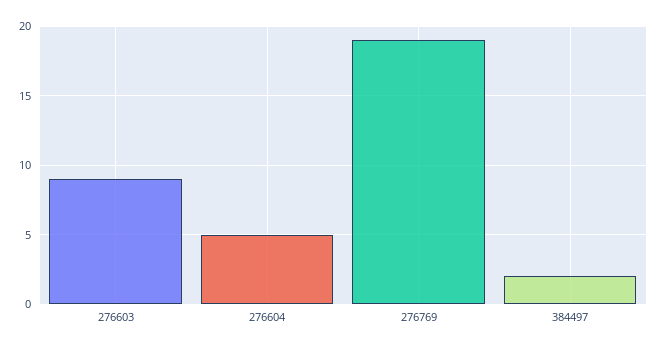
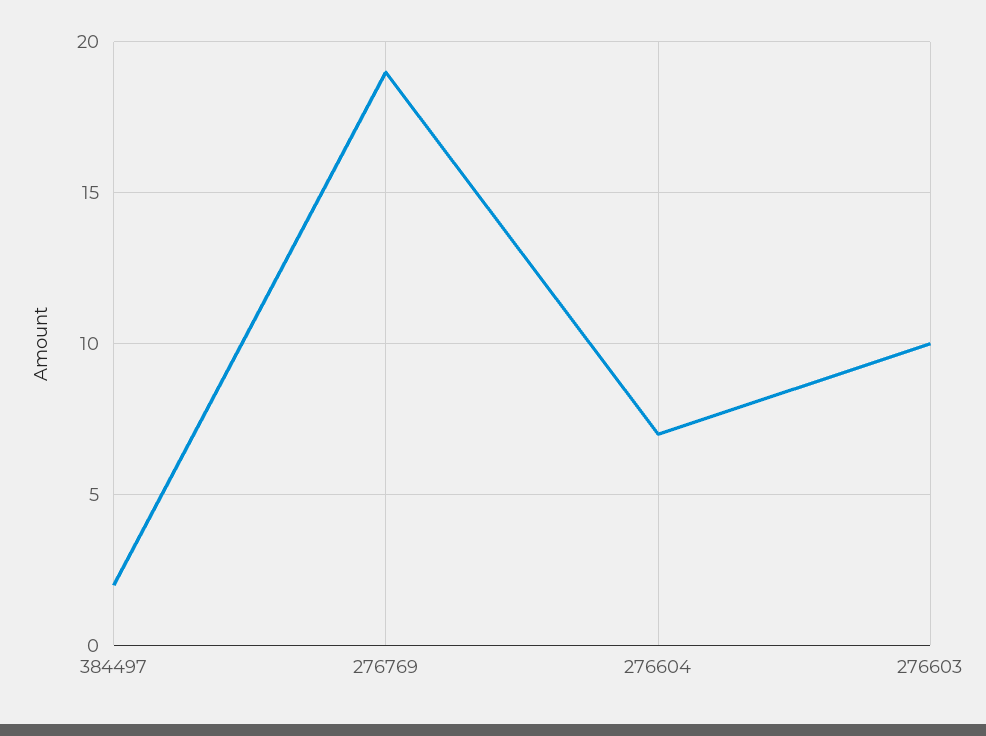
  {
-   "276603": 9,
+   "276603": 10,
-   "276604": 5,
+   "276604": 7,
    "276769": 19,
    "384497": 2
  }

